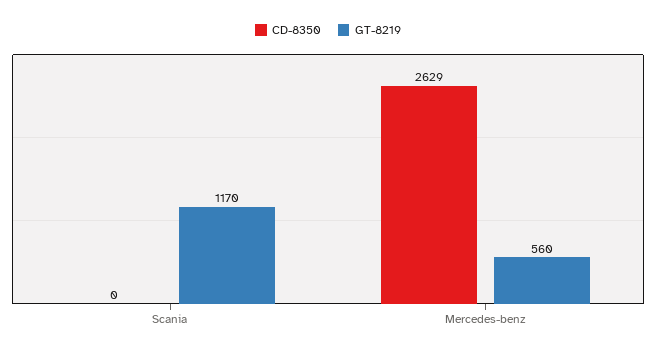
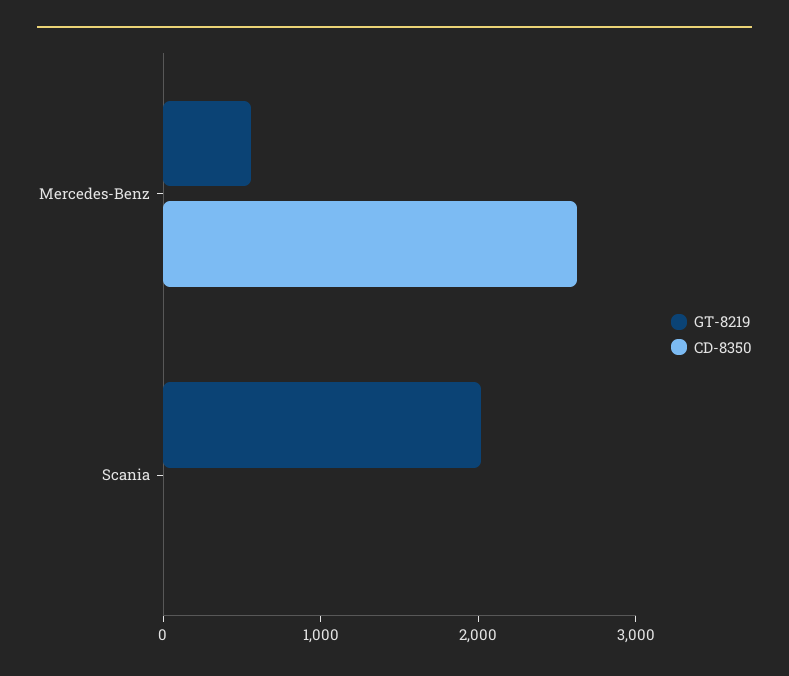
  {
    "CD-8350": {
      "Scania": 0,
      "Mercedes-benz": 2629
    },
    "GT-8219": {
-     "Scania": 1170,
+     "Scania": 2000,
      "Mercedes-benz": 560
    }
  }

